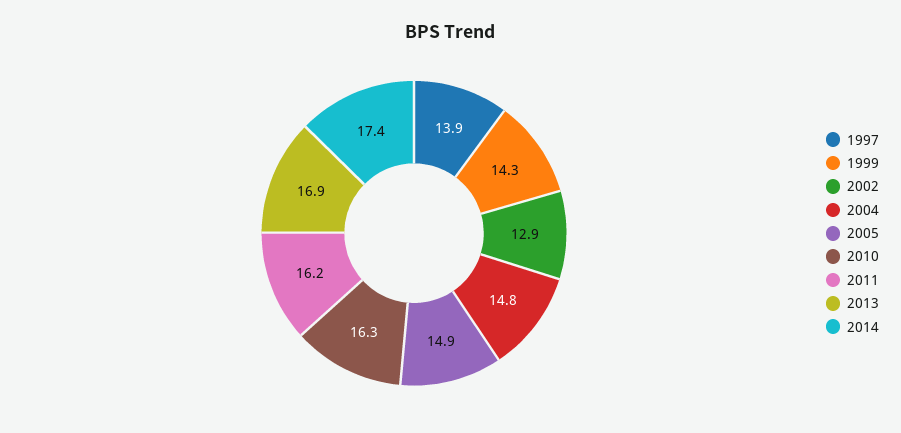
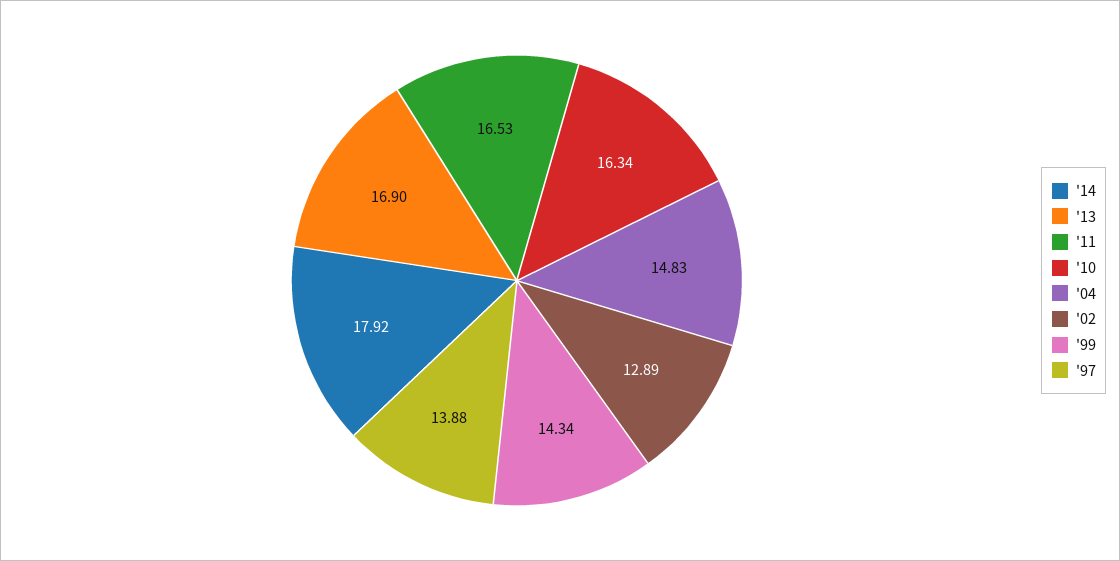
  {
    "1997": 13.88,
    "1999": 14.34,
    "2002": 12.89,
    "2004": 14.83,
-   "2005": 14.9,
    "2010": 16.34,
-   "2011": 16.2,
+   "2011": 16.53,
    "2013": 16.9,
-   "2014": 17.4
+   "2014": 17.92
  }

